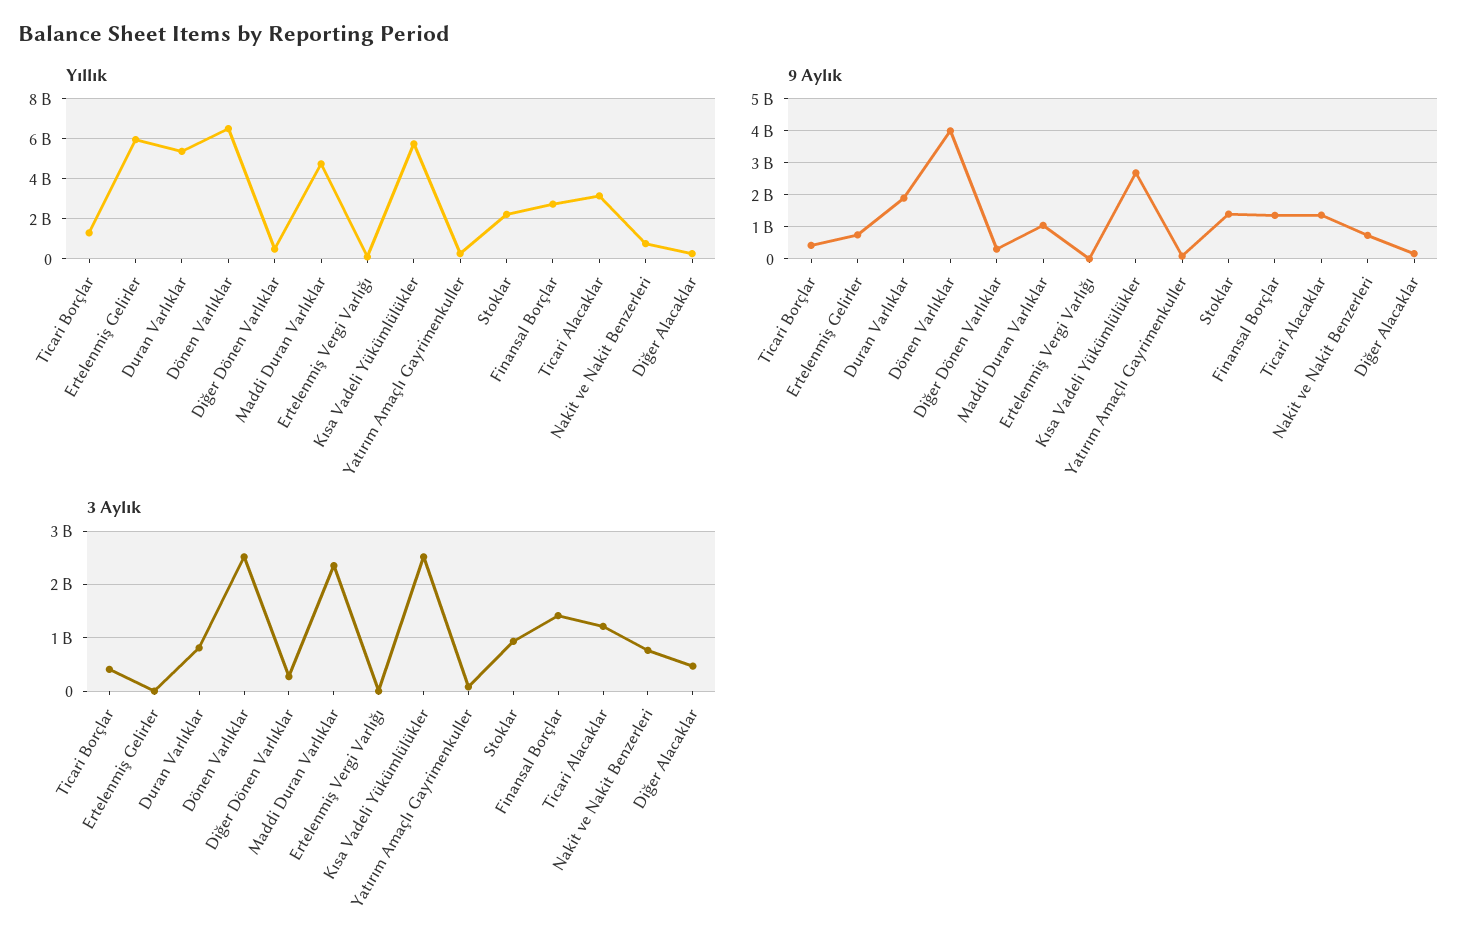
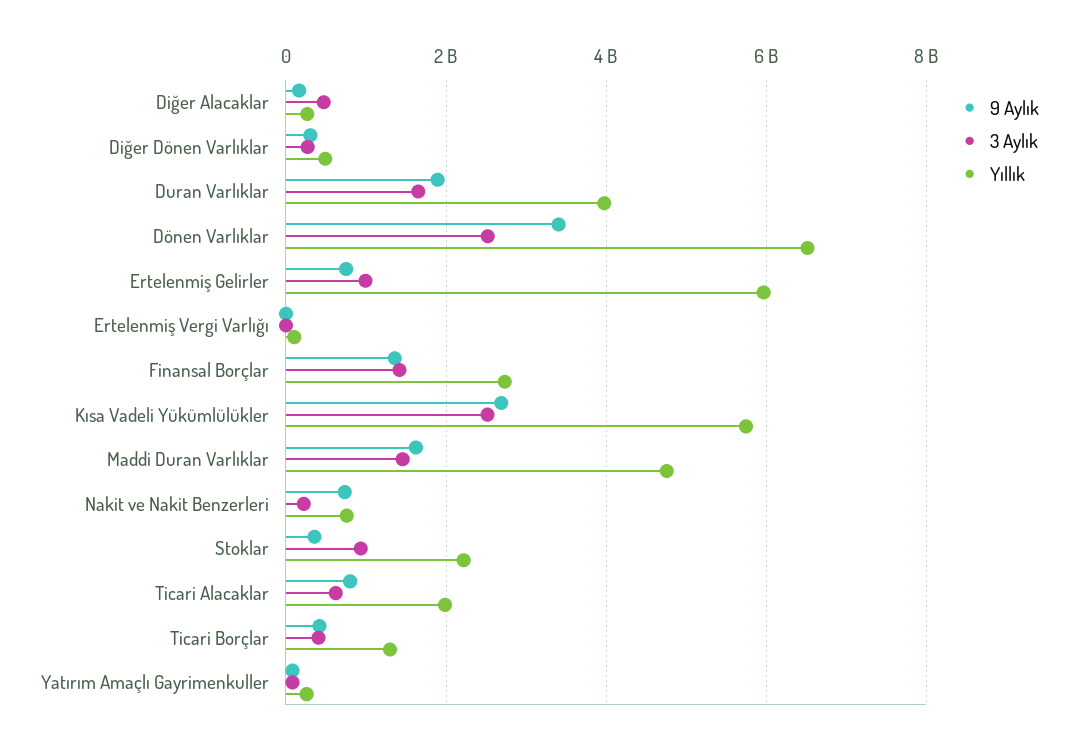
  {
    "Yıllık": {
      "Ticari Borçlar": 1200000000,
      "Ertelenmiş Gelirler": 6000000000,
-     "Duran Varlıklar": 5500000000,
+     "Duran Varlıklar": 4000000000,
      "Dönen Varlıklar": 6600000000,
      "Diğer Dönen Varlıklar": 400000000,
      "Maddi Duran Varlıklar": 4800000000,
      "Ertelenmiş Vergi Varlığı": 200000000,
      "Kısa Vadeli Yükümlülükler": 5800000000,
      "Yatırım Amaçlı Gayrimenkuller": 200000000,
      "Stoklar": 2200000000,
      "Finansal Borçlar": 2800000000,
-     "Ticari Alacaklar": 3000000000,
+     "Ticari Alacaklar": 2000000000,
      "Nakit ve Nakit Benzerleri": 800000000,
      "Diğer Alacaklar": 200000000
    },
    "9 Aylık": {
      "Ticari Borçlar": 400000000,
      "Ertelenmiş Gelirler": 800000000,
      "Duran Varlıklar": 1800000000,
-     "Dönen Varlıklar": 4000000000,
+     "Dönen Varlıklar": 3400000000,
      "Diğer Dönen Varlıklar": 400000000,
-     "Maddi Duran Varlıklar": 1000000000,
+     "Maddi Duran Varlıklar": 1600000000,
      "Ertelenmiş Vergi Varlığı": 0,
      "Kısa Vadeli Yükümlülükler": 2600000000,
      "Yatırım Amaçlı Gayrimenkuller": 0,
-     "Stoklar": 1400000000,
+     "Stoklar": 400000000,
      "Finansal Borçlar": 1400000000,
-     "Ticari Alacaklar": 1400000000,
+     "Ticari Alacaklar": 800000000,
      "Nakit ve Nakit Benzerleri": 800000000,
      "Diğer Alacaklar": 200000000
    },
    "3 Aylık": {
      "Ticari Borçlar": 400000000,
-     "Ertelenmiş Gelirler": 0,
+     "Ertelenmiş Gelirler": 1000000000,
-     "Duran Varlıklar": 800000000,
+     "Duran Varlıklar": 1600000000,
      "Dönen Varlıklar": 2600000000,
      "Diğer Dönen Varlıklar": 200000000,
-     "Maddi Duran Varlıklar": 2400000000,
+     "Maddi Duran Varlıklar": 1400000000,
      "Ertelenmiş Vergi Varlığı": 0,
      "Kısa Vadeli Yükümlülükler": 2600000000,
      "Yatırım Amaçlı Gayrimenkuller": 0,
      "Stoklar": 1000000000,
      "Finansal Borçlar": 1400000000,
-     "Ticari Alacaklar": 1200000000,
+     "Ticari Alacaklar": 600000000,
-     "Nakit ve Nakit Benzerleri": 800000000,
+     "Nakit ve Nakit Benzerleri": 200000000,
      "Diğer Alacaklar": 400000000
    }
  }

